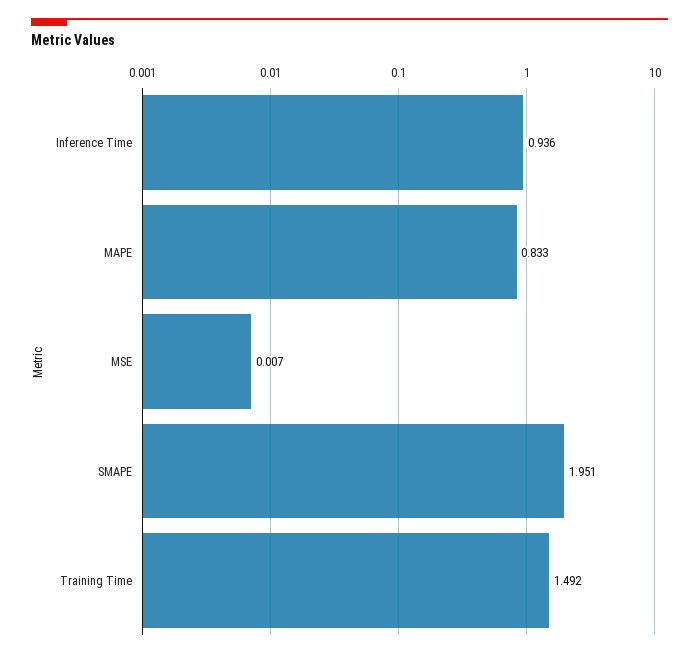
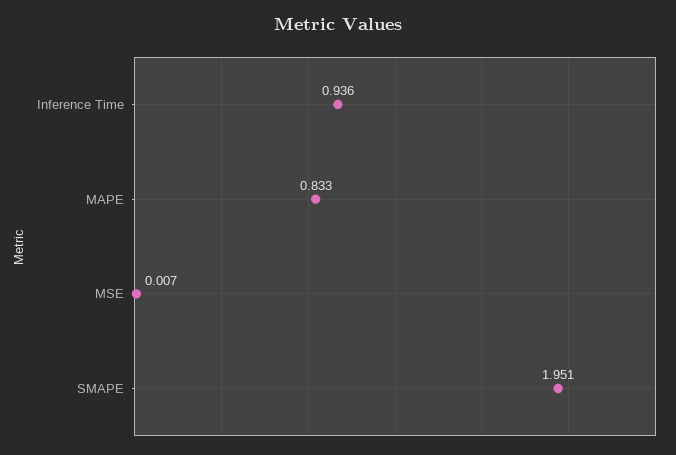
  {
    "Inference Time": 0.936,
    "MAPE": 0.833,
    "MSE": 0.007,
-   "SMAPE": 1.951,
+   "SMAPE": 1.951
-   "Training Time": 1.492
  }

